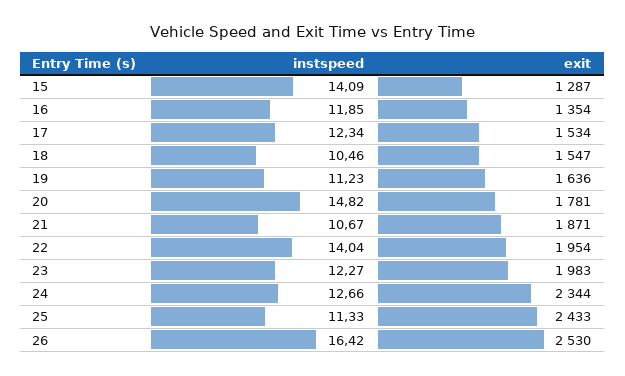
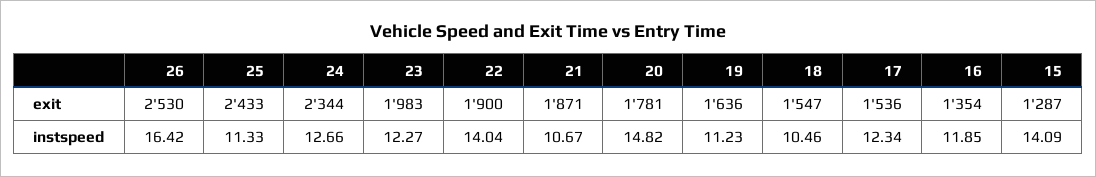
  {
    "instspeed": {
      "15": 14.09,
      "16": 11.85,
      "17": 12.34,
      "18": 10.46,
      "19": 11.23,
      "20": 14.82,
      "21": 10.67,
      "22": 14.04,
      "23": 12.27,
      "24": 12.66,
      "25": 11.33,
      "26": 16.42
    },
    "exit": {
      "15": 1287,
      "16": 1354,
-     "17": 1534,
+     "17": 1536,
      "18": 1547,
      "19": 1636,
      "20": 1781,
      "21": 1871,
-     "22": 1954,
+     "22": 1900,
      "23": 1983,
      "24": 2344,
      "25": 2433,
      "26": 2530
    }
  }

